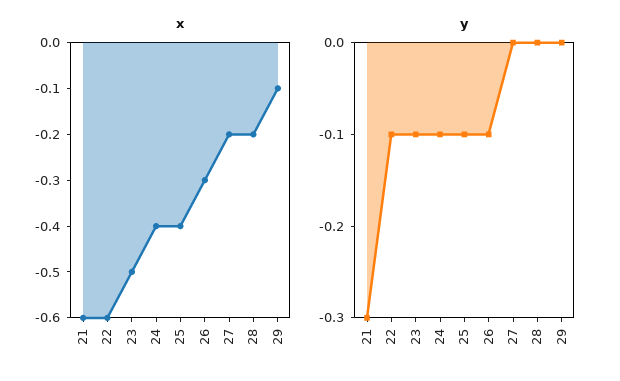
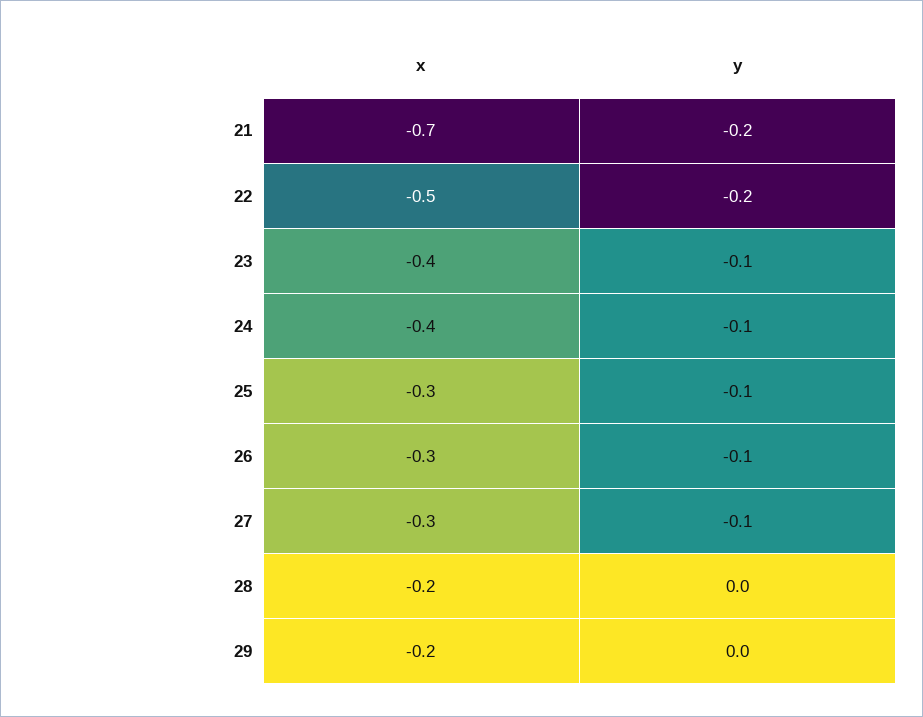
  {
    "x": {
-     "21": -0.6,
+     "21": -0.7,
-     "22": -0.6,
+     "22": -0.5,
-     "23": -0.5,
+     "23": -0.4,
      "24": -0.4,
-     "25": -0.4,
+     "25": -0.3,
      "26": -0.3,
-     "27": -0.2,
+     "27": -0.3,
      "28": -0.2,
-     "29": -0.1
+     "29": -0.2
    },
    "y": {
-     "21": -0.3,
+     "21": -0.2,
-     "22": -0.1,
+     "22": -0.2,
      "23": -0.1,
      "24": -0.1,
      "25": -0.1,
      "26": -0.1,
-     "27": 0,
+     "27": -0.1,
      "28": 0,
      "29": 0
    }
  }

